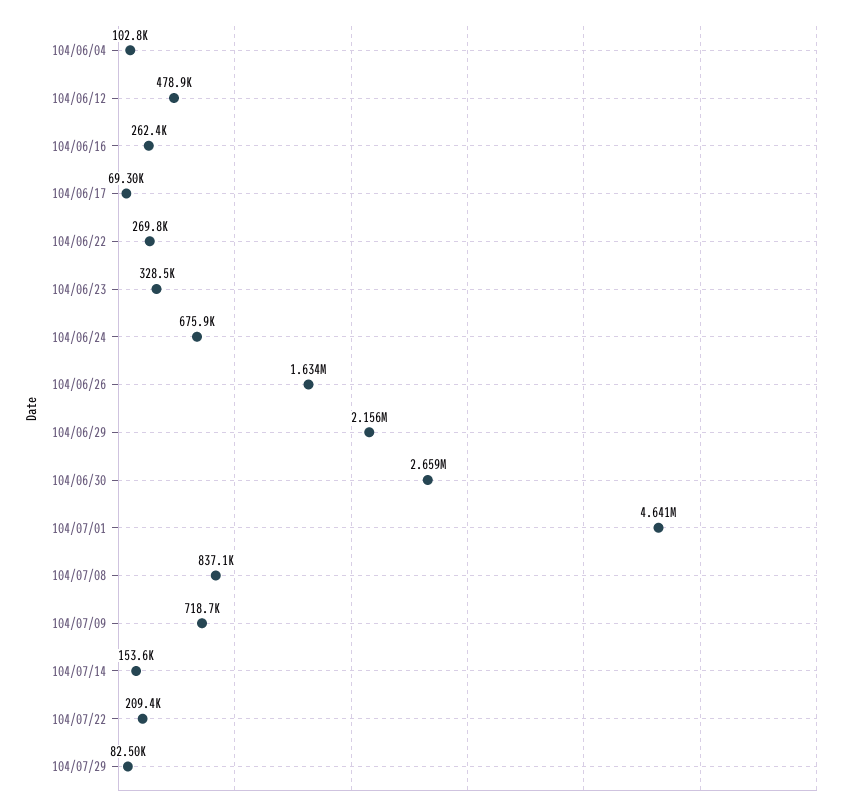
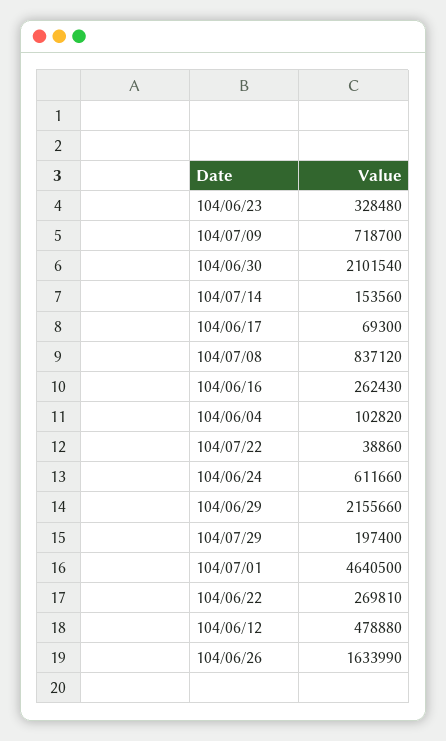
  {
    "104/06/04": 102820,
    "104/06/12": 478880,
    "104/06/16": 262430,
    "104/06/17": 69300,
    "104/06/22": 269810,
    "104/06/23": 328480,
-   "104/06/24": 675900,
+   "104/06/24": 611660,
    "104/06/26": 1633990,
    "104/06/29": 2155660,
-   "104/06/30": 2659000,
+   "104/06/30": 2101540,
    "104/07/01": 4640500,
    "104/07/08": 837120,
    "104/07/09": 718700,
    "104/07/14": 153560,
-   "104/07/22": 209400,
+   "104/07/22": 38860,
-   "104/07/29": 82500
+   "104/07/29": 197400
  }

